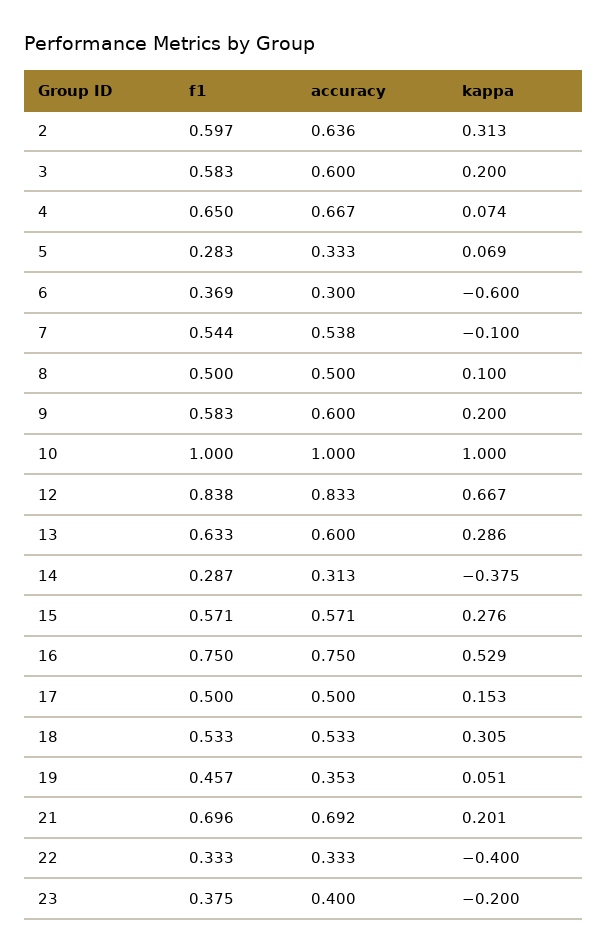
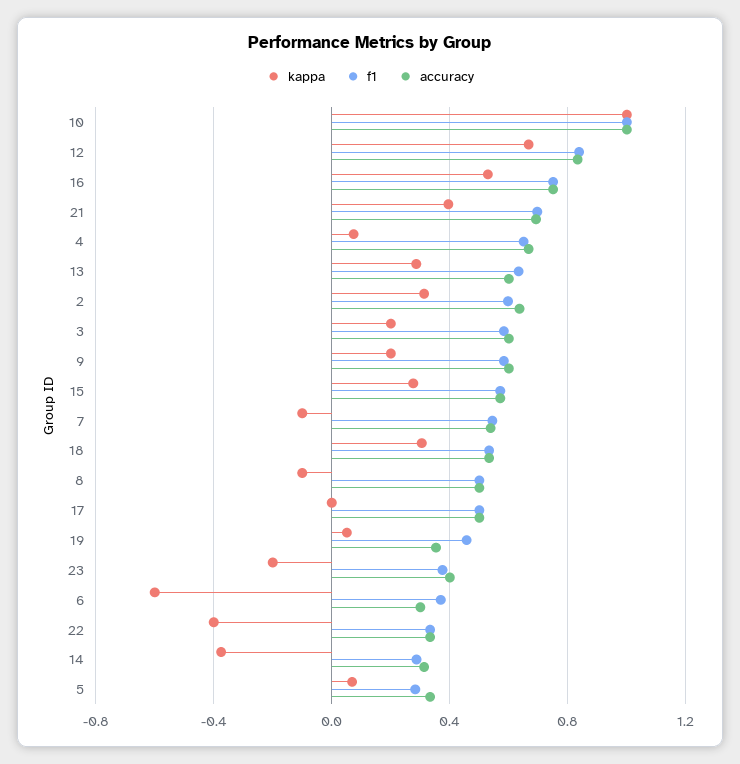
  {
    "f1": {
      "2": 0.597,
      "3": 0.583,
      "4": 0.65,
      "5": 0.283,
      "6": 0.369,
      "7": 0.544,
      "8": 0.5,
      "9": 0.583,
      "10": 1,
      "12": 0.838,
      "13": 0.633,
      "14": 0.287,
      "15": 0.571,
      "16": 0.75,
      "17": 0.5,
      "18": 0.533,
      "19": 0.457,
      "21": 0.696,
      "22": 0.333,
      "23": 0.375
    },
    "accuracy": {
      "2": 0.636,
      "3": 0.6,
      "4": 0.667,
      "5": 0.333,
      "6": 0.3,
      "7": 0.538,
      "8": 0.5,
      "9": 0.6,
      "10": 1,
      "12": 0.833,
      "13": 0.6,
      "14": 0.313,
      "15": 0.571,
      "16": 0.75,
      "17": 0.5,
      "18": 0.533,
      "19": 0.353,
      "21": 0.692,
      "22": 0.333,
      "23": 0.4
    },
    "kappa": {
      "2": 0.313,
      "3": 0.2,
      "4": 0.074,
      "5": 0.069,
      "6": -0.6,
      "7": -0.1,
-     "8": 0.1,
+     "8": -0.1,
      "9": 0.2,
      "10": 1,
      "12": 0.667,
      "13": 0.286,
      "14": -0.375,
      "15": 0.276,
      "16": 0.529,
-     "17": 0.153,
+     "17": 0,
      "18": 0.305,
      "19": 0.051,
-     "21": 0.201,
+     "21": 0.4,
      "22": -0.4,
      "23": -0.2
    }
  }

